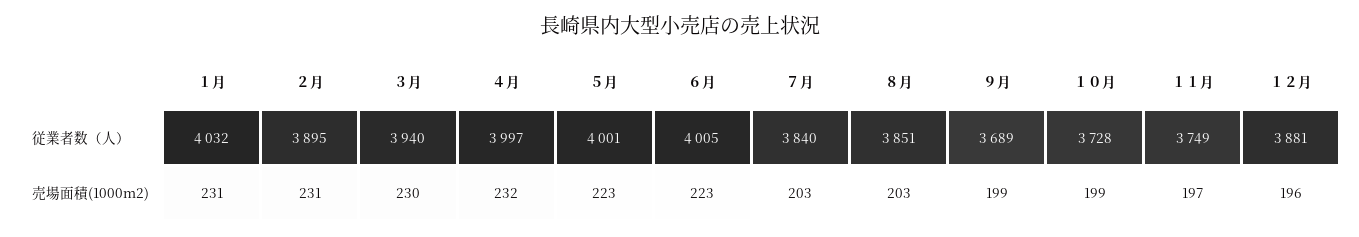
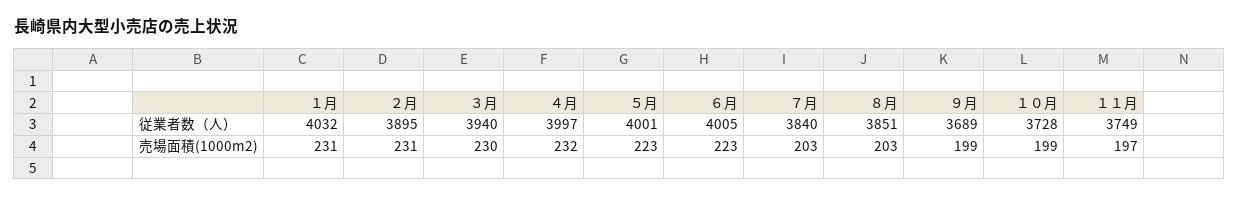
  {
    "１月": {
      "従業者数（人）": 4032,
      "売場面積(1000m2)": 231
    },
    "２月": {
      "従業者数（人）": 3895,
      "売場面積(1000m2)": 231
    },
    "３月": {
      "従業者数（人）": 3940,
      "売場面積(1000m2)": 230
    },
    "４月": {
      "従業者数（人）": 3997,
      "売場面積(1000m2)": 232
    },
    "５月": {
      "従業者数（人）": 4001,
      "売場面積(1000m2)": 223
    },
    "６月": {
      "従業者数（人）": 4005,
      "売場面積(1000m2)": 223
    },
    "７月": {
      "従業者数（人）": 3840,
      "売場面積(1000m2)": 203
    },
    "８月": {
      "従業者数（人）": 3851,
      "売場面積(1000m2)": 203
    },
    "９月": {
      "従業者数（人）": 3689,
      "売場面積(1000m2)": 199
    },
    "１０月": {
      "従業者数（人）": 3728,
      "売場面積(1000m2)": 199
    },
    "１１月": {
      "従業者数（人）": 3749,
      "売場面積(1000m2)": 197
-   },
+   }
-   "１２月": {
-     "従業者数（人）": 3881,
-     "売場面積(1000m2)": 196
-   }
  }

